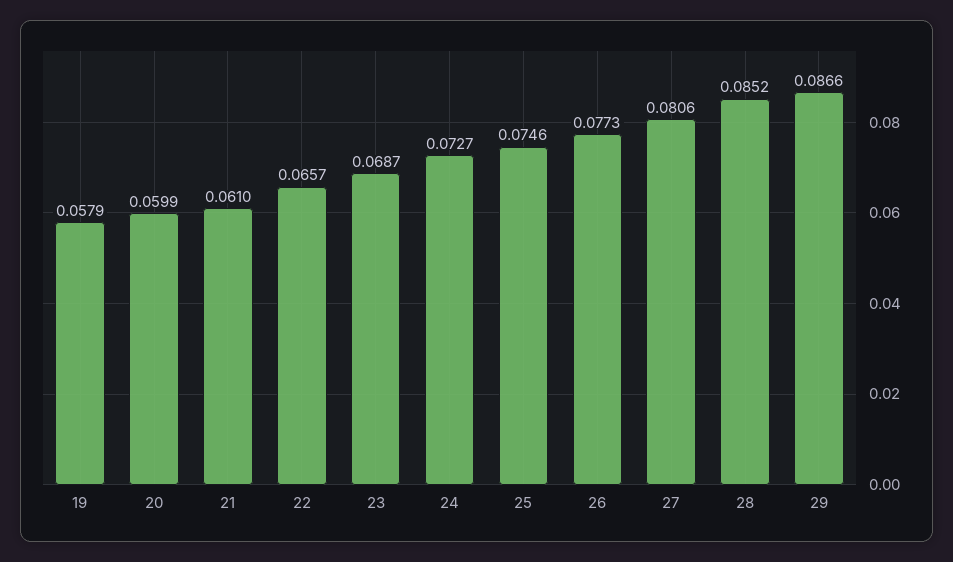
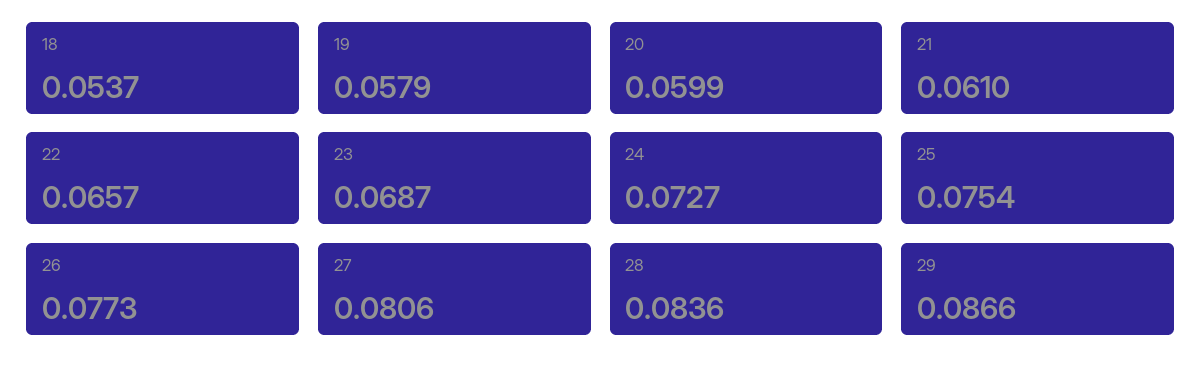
  {
    "19": 0.0579,
    "20": 0.0599,
    "21": 0.061,
    "22": 0.0657,
    "23": 0.0687,
    "24": 0.0727,
-   "25": 0.0746,
+   "25": 0.0754,
    "26": 0.0773,
    "27": 0.0806,
-   "28": 0.0852,
+   "28": 0.0836,
-   "29": 0.0866
+   "29": 0.0866,
+   "18": 0.0537
  }

